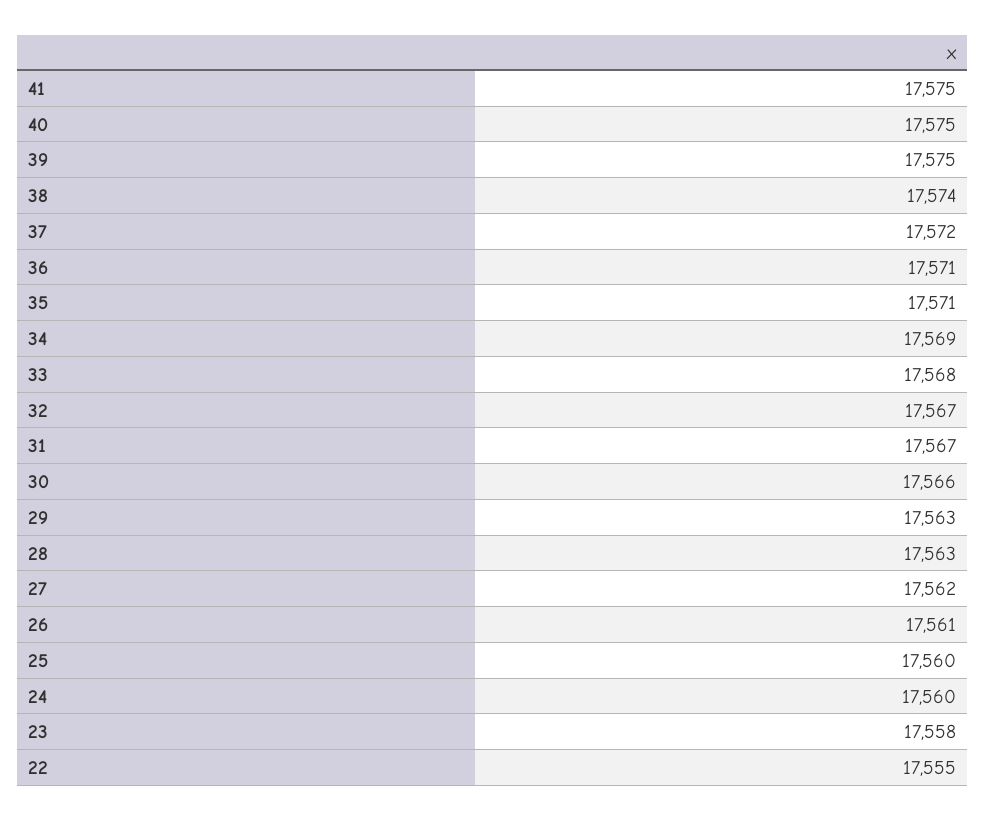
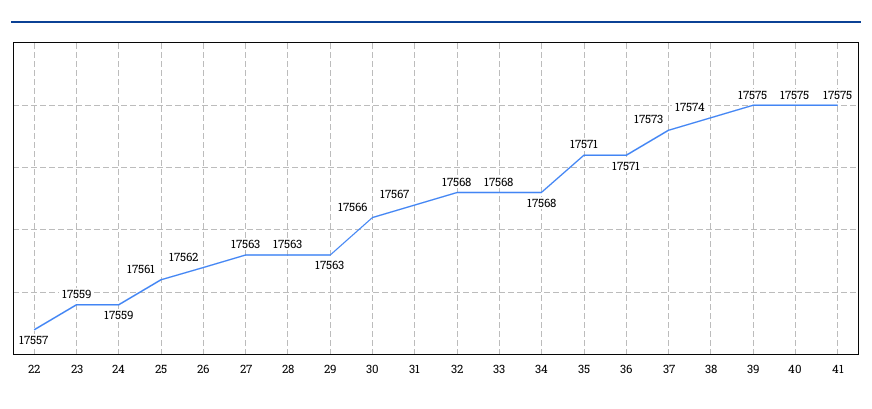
  {
    "41": 17575,
    "40": 17575,
    "39": 17575,
    "38": 17574,
-   "37": 17572,
+   "37": 17573,
    "36": 17571,
    "35": 17571,
-   "34": 17569,
+   "34": 17568,
    "33": 17568,
-   "32": 17567,
+   "32": 17568,
    "31": 17567,
    "30": 17566,
    "29": 17563,
    "28": 17563,
-   "27": 17562,
+   "27": 17563,
-   "26": 17561,
+   "26": 17562,
-   "25": 17560,
+   "25": 17561,
-   "24": 17560,
+   "24": 17559,
-   "23": 17558,
+   "23": 17559,
-   "22": 17555
+   "22": 17557
  }

